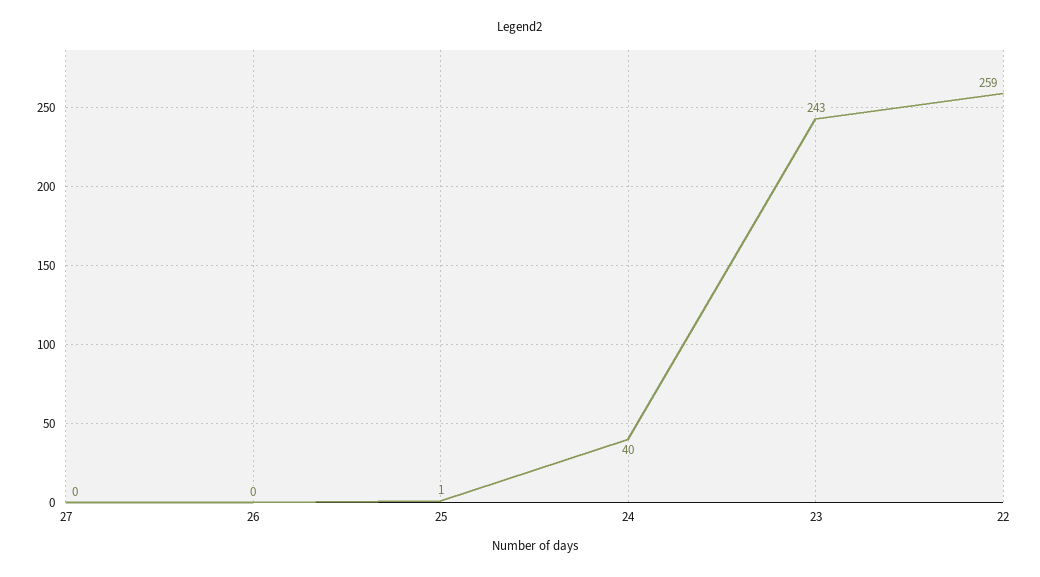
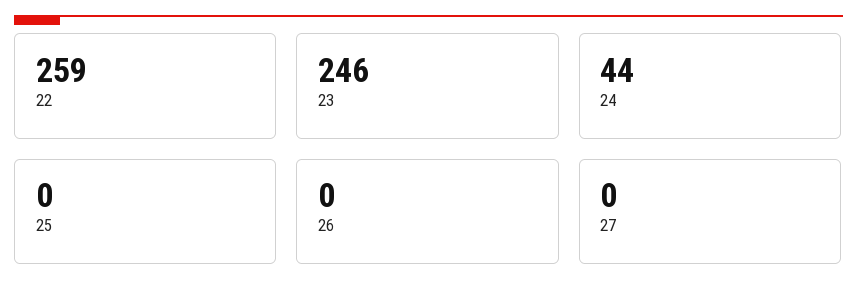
  {
    "27": 0,
    "26": 0,
-   "25": 1,
+   "25": 0,
-   "24": 40,
+   "24": 44,
-   "23": 243,
+   "23": 246,
    "22": 259
  }

